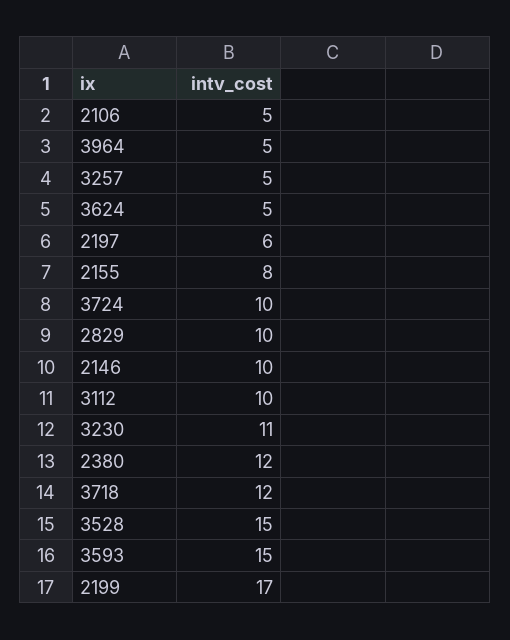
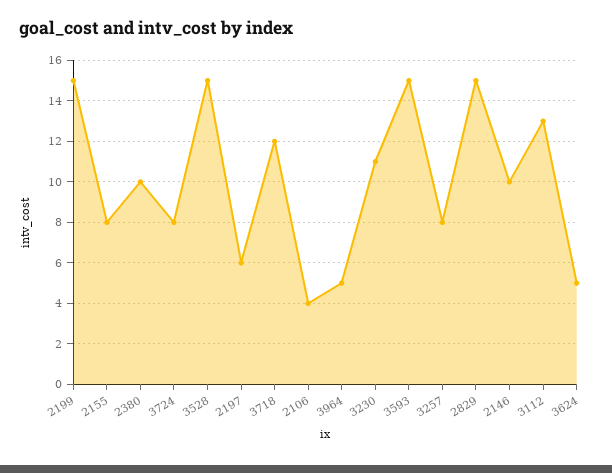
  {
-   "2106": 5,
+   "2106": 4,
    "3964": 5,
-   "3257": 5,
+   "3257": 8,
    "3624": 5,
    "2197": 6,
    "2155": 8,
-   "3724": 10,
+   "3724": 8,
-   "2829": 10,
+   "2829": 15,
    "2146": 10,
-   "3112": 10,
+   "3112": 13,
    "3230": 11,
-   "2380": 12,
+   "2380": 10,
    "3718": 12,
    "3528": 15,
    "3593": 15,
-   "2199": 17
+   "2199": 15
  }

